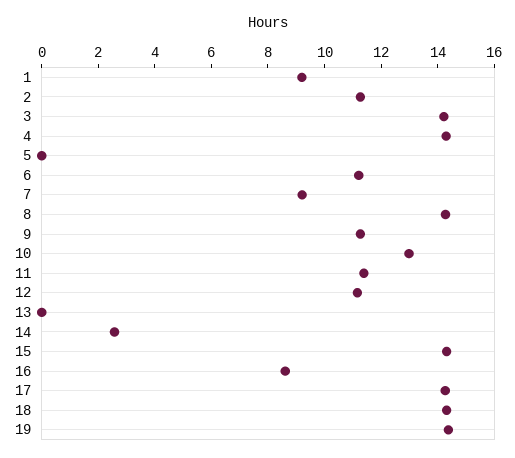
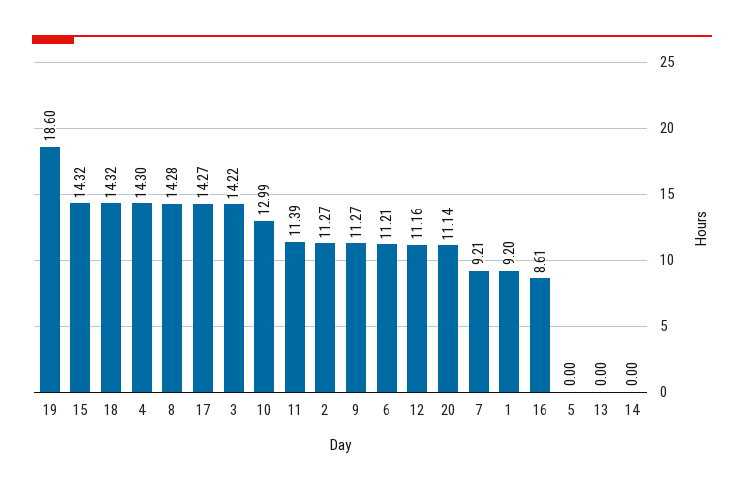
  {
    "1": 9.2,
    "2": 11.27,
    "3": 14.22,
    "4": 14.3,
    "5": 0,
    "6": 11.21,
    "7": 9.21,
    "8": 14.28,
    "9": 11.27,
    "10": 12.99,
    "11": 11.39,
    "12": 11.16,
    "13": 0,
-   "14": 2.5,
+   "14": 0,
    "15": 14.32,
    "16": 8.61,
    "17": 14.27,
    "18": 14.32,
-   "19": 14.5
+   "19": 18.6,
+   "20": 11.14
  }

